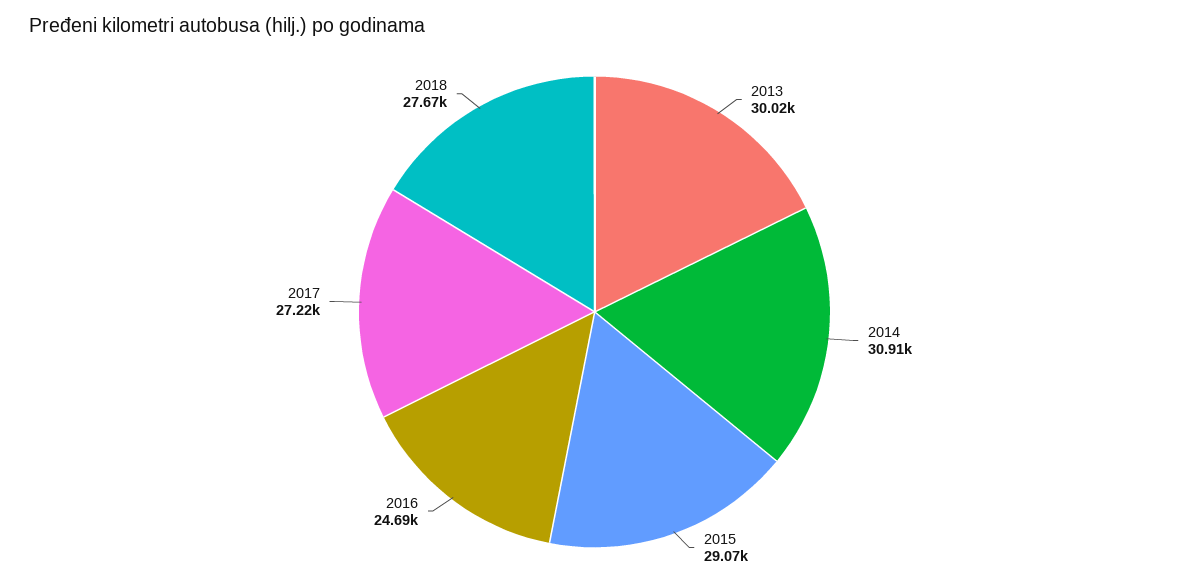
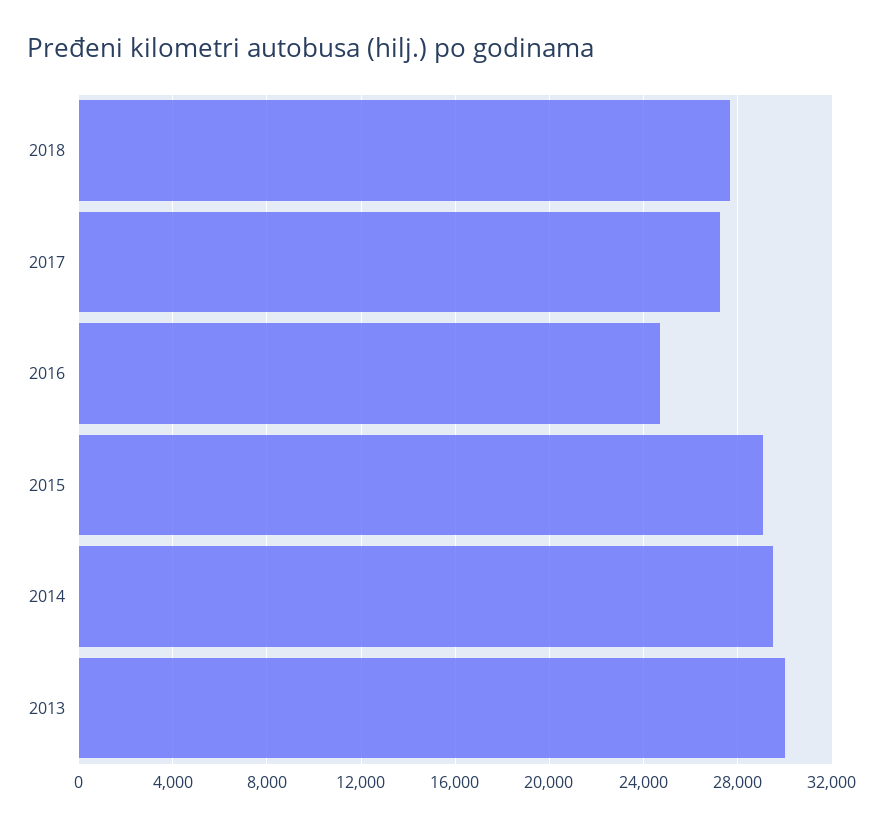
  {
    "2013": 30020,
-   "2014": 30910,
+   "2014": 29500,
    "2015": 29070,
    "2016": 24690,
    "2017": 27220,
    "2018": 27670
  }

